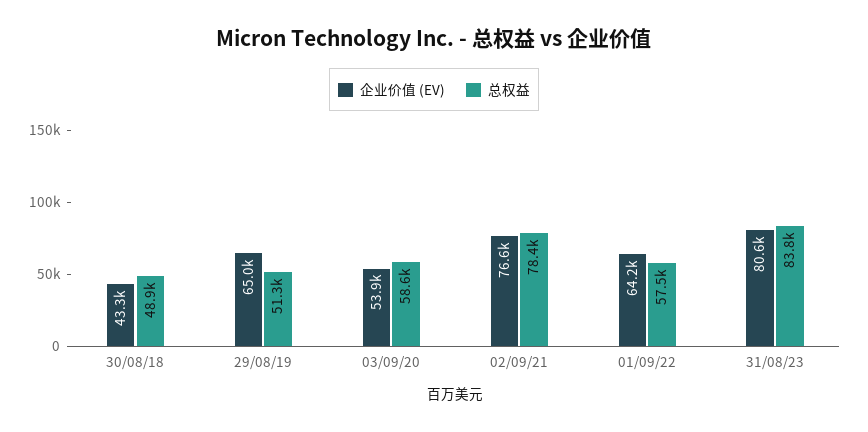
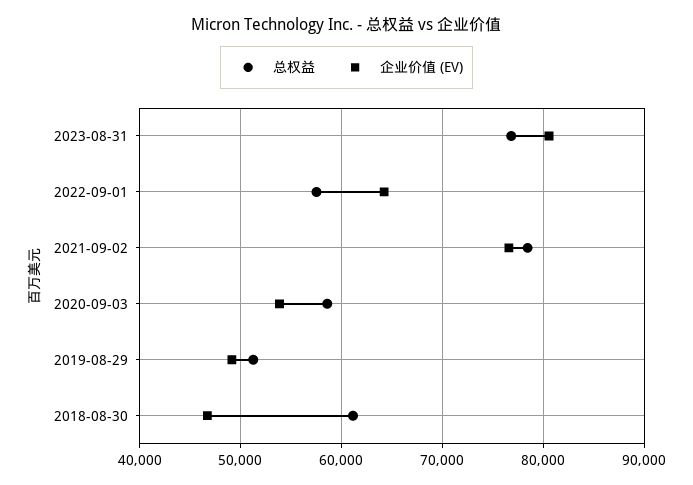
  {
    "企业价值 (EV)": {
-     "30/08/18": 43300,
+     "30/08/18": 47000,
-     "29/08/19": 65000,
+     "29/08/19": 49000,
      "03/09/20": 53900,
      "02/09/21": 76600,
      "01/09/22": 64200,
      "31/08/23": 80600
    },
    "总权益": {
-     "30/08/18": 48900,
+     "30/08/18": 61000,
      "29/08/19": 51300,
      "03/09/20": 58600,
      "02/09/21": 78400,
      "01/09/22": 57500,
-     "31/08/23": 83800
+     "31/08/23": 77000
    }
  }

